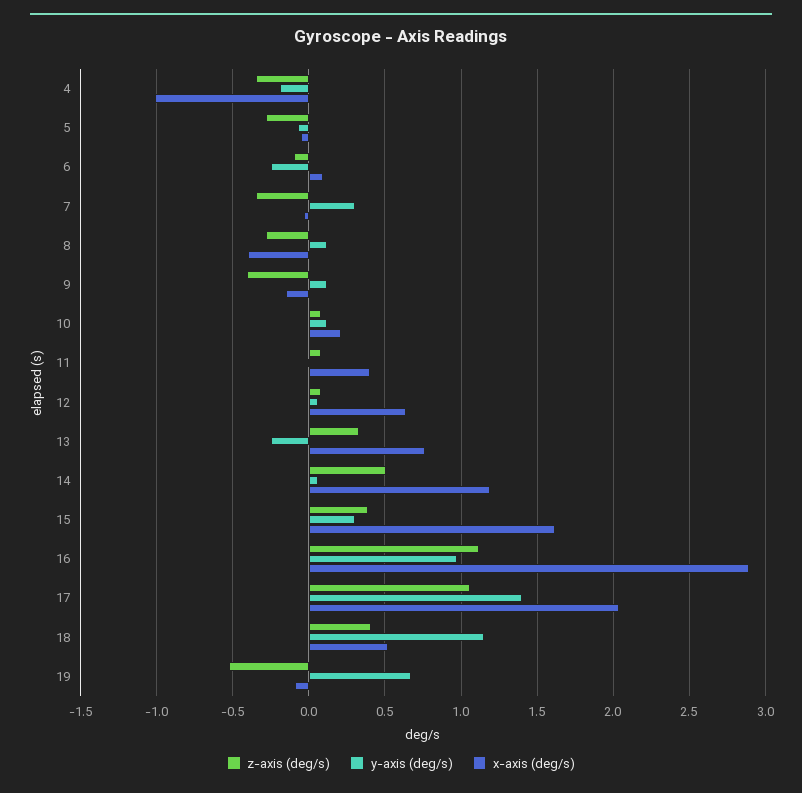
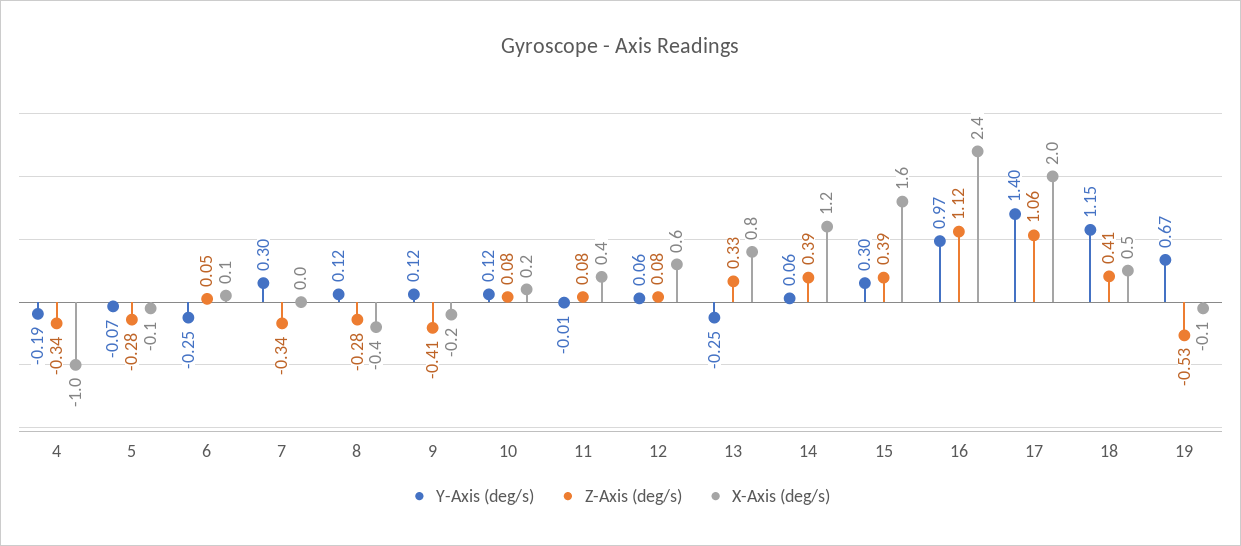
  {
    "z-axis (deg/s)": {
      "4": -0.34,
      "5": -0.28,
-     "6": -0.1,
+     "6": 0.05,
      "7": -0.34,
      "8": -0.28,
      "9": -0.41,
      "10": 0.08,
      "11": 0.08,
      "12": 0.08,
      "13": 0.33,
-     "14": 0.5,
+     "14": 0.39,
      "15": 0.39,
      "16": 1.12,
      "17": 1.06,
      "18": 0.41,
      "19": -0.53
    },
    "y-axis (deg/s)": {
      "4": -0.19,
      "5": -0.07,
      "6": -0.25,
      "7": 0.3,
      "8": 0.12,
      "9": 0.12,
      "10": 0.12,
      "11": -0.01,
      "12": 0.06,
      "13": -0.25,
      "14": 0.06,
      "15": 0.3,
      "16": 0.97,
      "17": 1.4,
      "18": 1.15,
      "19": 0.67
    },
    "x-axis (deg/s)": {
      "4": -1,
      "5": -0.1,
      "6": 0.1,
      "7": 0,
      "8": -0.4,
      "9": -0.2,
      "10": 0.2,
      "11": 0.4,
      "12": 0.6,
      "13": 0.8,
      "14": 1.2,
      "15": 1.6,
-     "16": 2.9,
+     "16": 2.4,
      "17": 2,
      "18": 0.5,
      "19": -0.1
    }
  }

